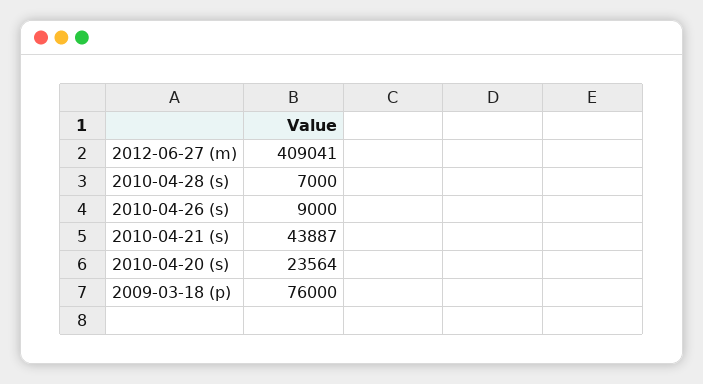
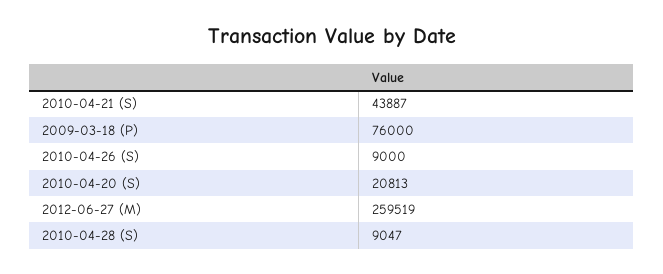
  {
-   "2012-06-27 (m)": 409041,
+   "2012-06-27 (m)": 259519,
-   "2010-04-28 (s)": 7000,
+   "2010-04-28 (s)": 9047,
    "2010-04-26 (s)": 9000,
    "2010-04-21 (s)": 43887,
-   "2010-04-20 (s)": 23564,
+   "2010-04-20 (s)": 20813,
    "2009-03-18 (p)": 76000
  }

